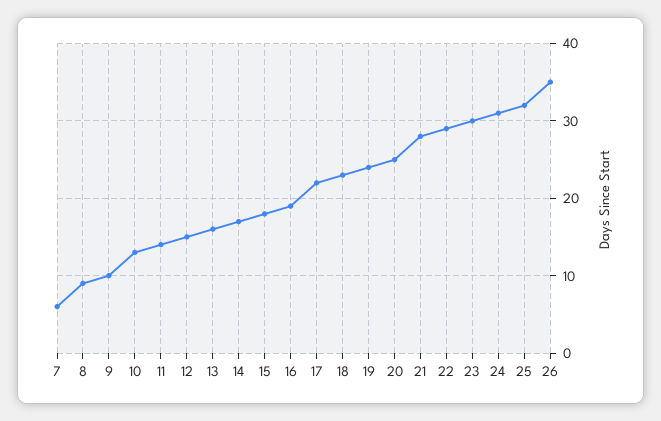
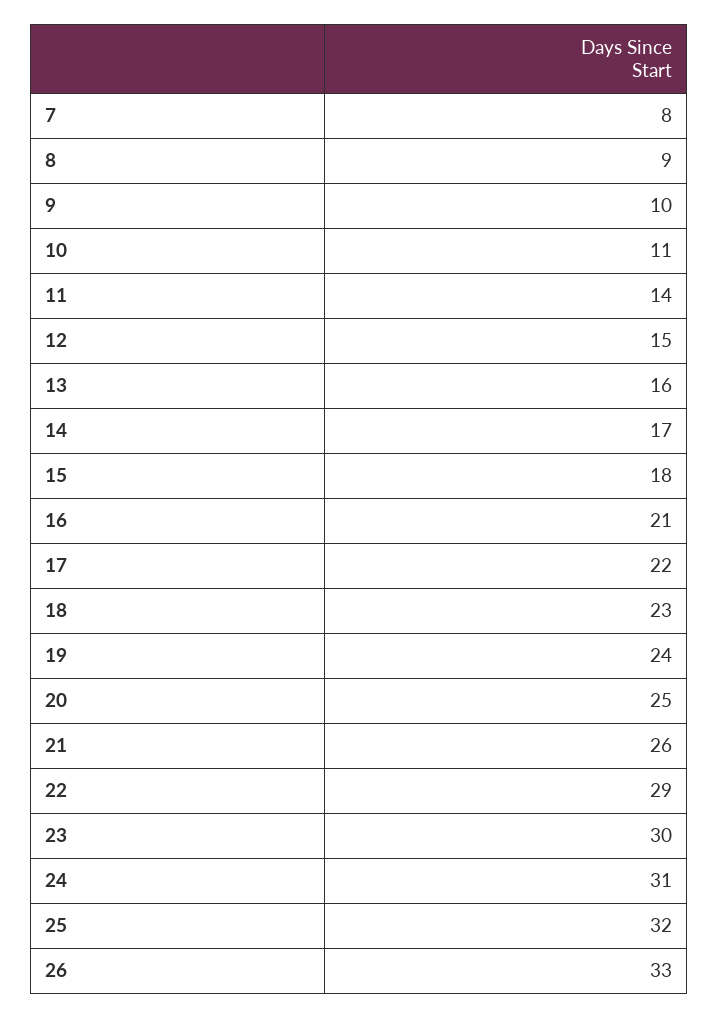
  {
-   "7": 6,
+   "7": 8,
    "8": 9,
    "9": 10,
-   "10": 13,
+   "10": 11,
    "11": 14,
    "12": 15,
    "13": 16,
    "14": 17,
    "15": 18,
-   "16": 19,
+   "16": 21,
    "17": 22,
    "18": 23,
    "19": 24,
    "20": 25,
-   "21": 28,
+   "21": 26,
    "22": 29,
    "23": 30,
    "24": 31,
    "25": 32,
-   "26": 35
+   "26": 33
  }

